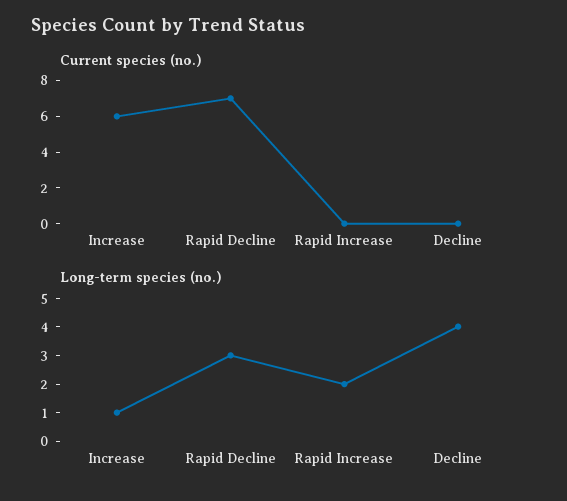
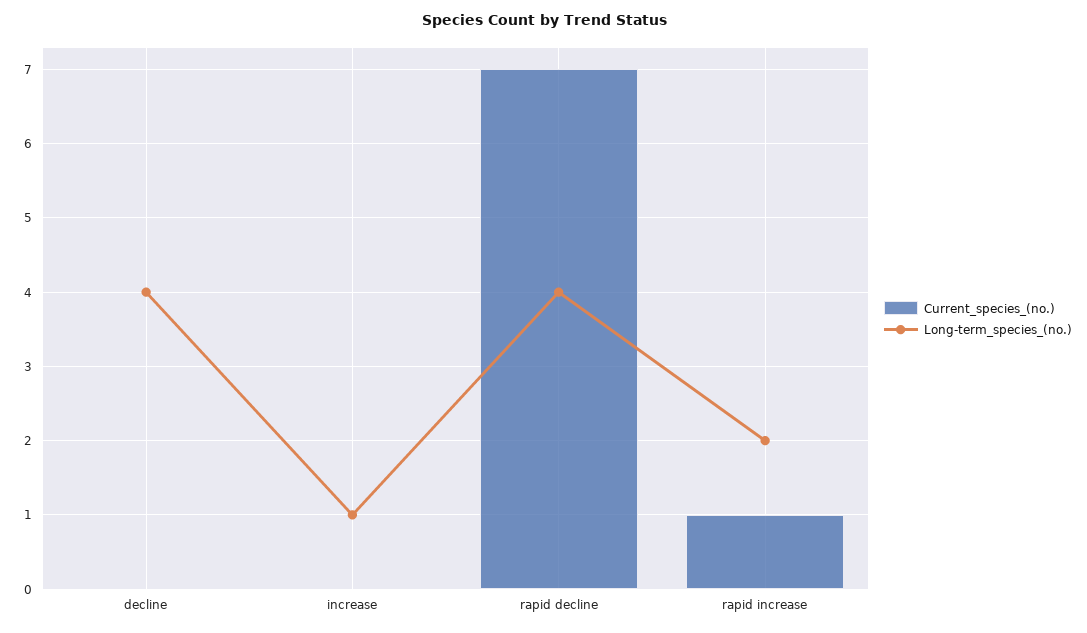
  {
    "Current species (no.)": {
-     "Increase": 6,
+     "Increase": 0,
      "Rapid Decline": 7,
-     "Rapid Increase": 0,
+     "Rapid Increase": 1,
      "Decline": 0
    },
    "Long-term species (no.)": {
      "Increase": 1,
-     "Rapid Decline": 3,
+     "Rapid Decline": 4,
      "Rapid Increase": 2,
      "Decline": 4
    }
  }

